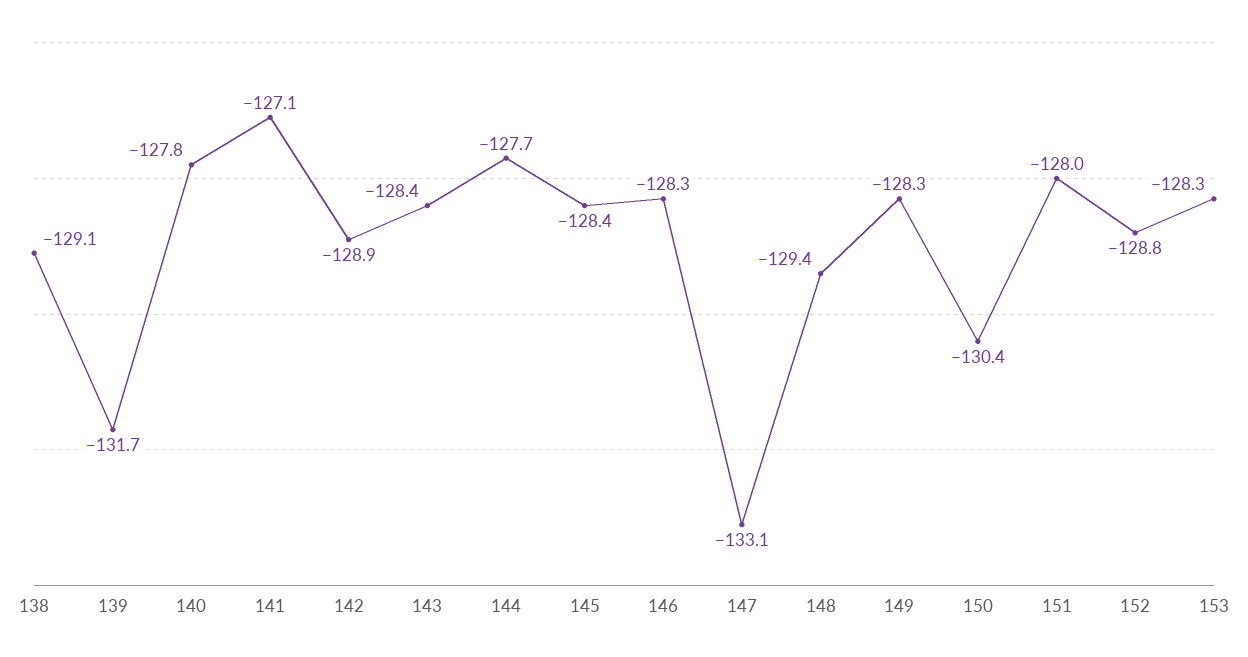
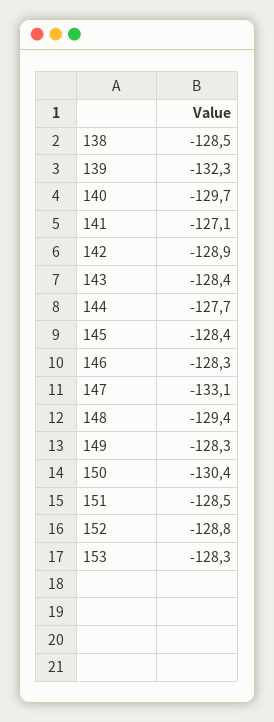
  {
-   "138": -129.1,
+   "138": -128.5,
-   "139": -131.7,
+   "139": -132.3,
-   "140": -127.8,
+   "140": -129.7,
    "141": -127.1,
    "142": -128.9,
    "143": -128.4,
    "144": -127.7,
    "145": -128.4,
    "146": -128.3,
    "147": -133.1,
    "148": -129.4,
    "149": -128.3,
    "150": -130.4,
-   "151": -128,
+   "151": -128.5,
    "152": -128.8,
    "153": -128.3
  }

